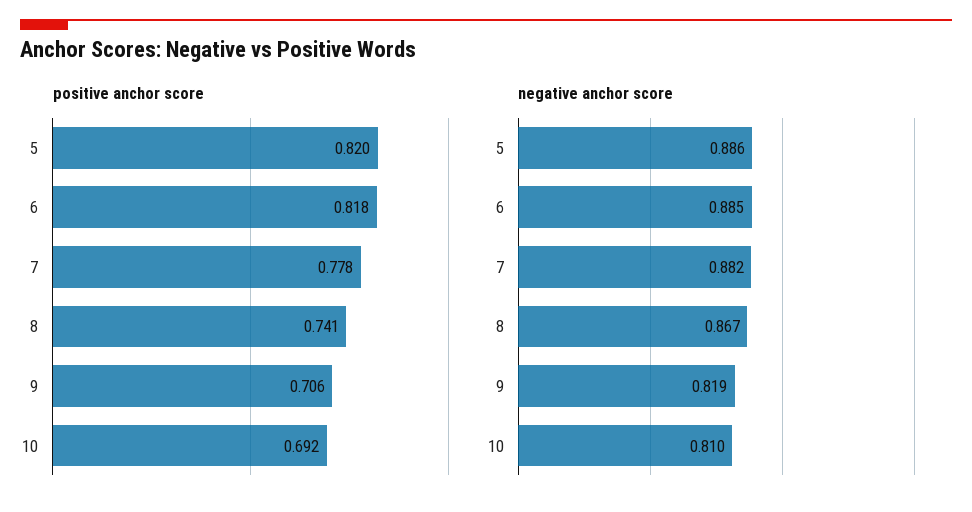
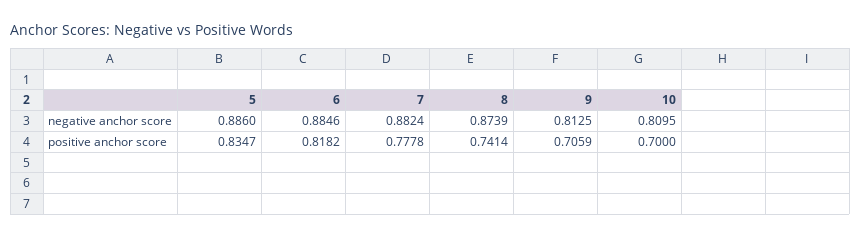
  {
    "positive anchor score": {
-     "5": 0.82,
+     "5": 0.8347,
      "6": 0.8182,
      "7": 0.7778,
      "8": 0.7414,
      "9": 0.7059,
-     "10": 0.692
+     "10": 0.7
    },
    "negative anchor score": {
      "5": 0.886,
      "6": 0.8846,
      "7": 0.8824,
-     "8": 0.867,
+     "8": 0.8739,
-     "9": 0.819,
+     "9": 0.8125,
      "10": 0.8095
    }
  }

